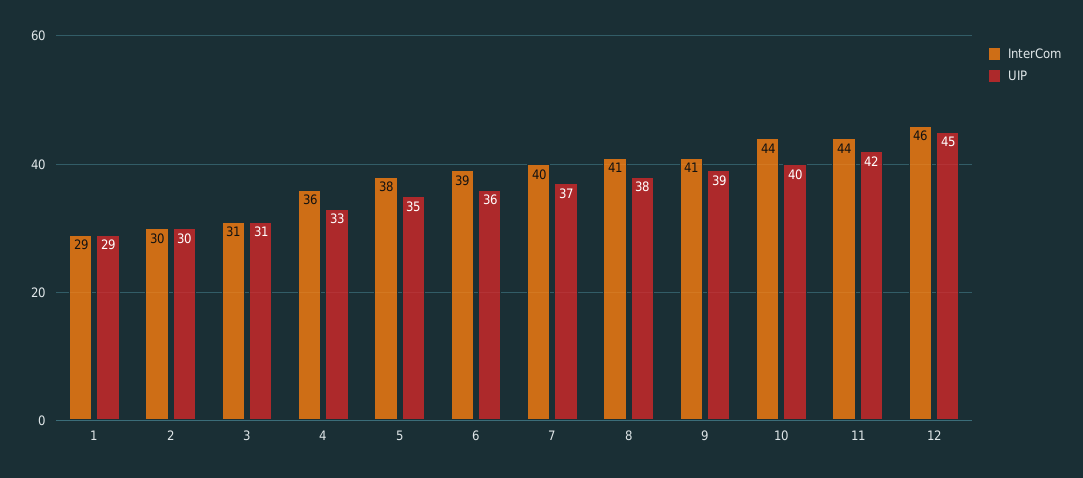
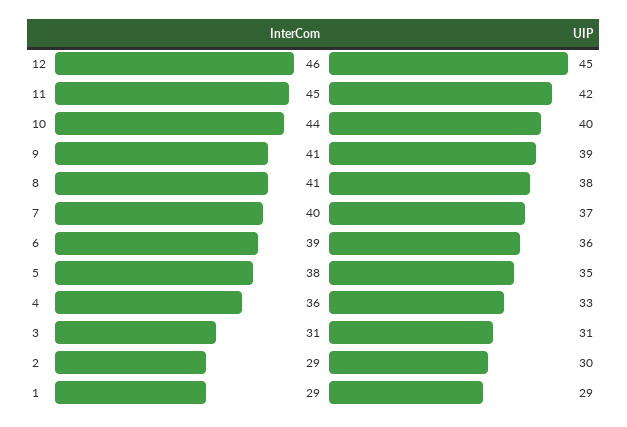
  {
    "InterCom": {
      "1": 29,
-     "2": 30,
+     "2": 29,
      "3": 31,
      "4": 36,
      "5": 38,
      "6": 39,
      "7": 40,
      "8": 41,
      "9": 41,
      "10": 44,
-     "11": 44,
+     "11": 45,
      "12": 46
    },
    "UIP": {
      "1": 29,
      "2": 30,
      "3": 31,
      "4": 33,
      "5": 35,
      "6": 36,
      "7": 37,
      "8": 38,
      "9": 39,
      "10": 40,
      "11": 42,
      "12": 45
    }
  }

